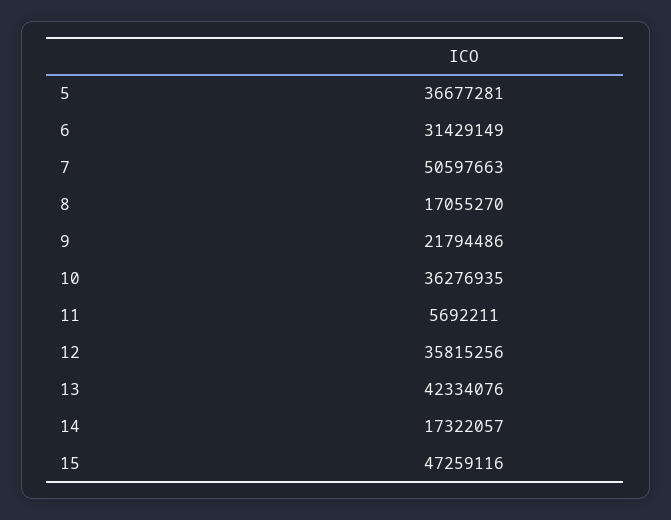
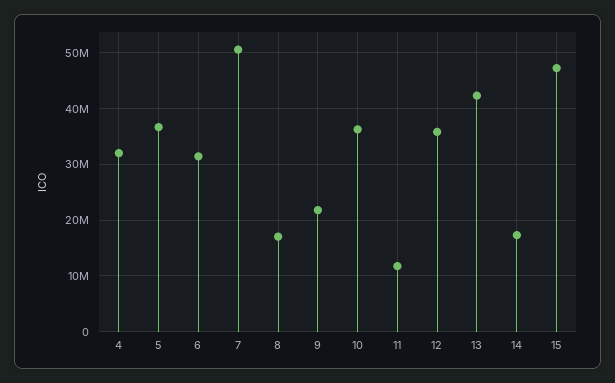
  {
    "5": 36677281,
    "6": 31429149,
    "7": 50597663,
    "8": 17055270,
    "9": 21794486,
    "10": 36276935,
-   "11": 5692211,
+   "11": 12000000,
    "12": 35815256,
    "13": 42334076,
    "14": 17322057,
-   "15": 47259116
+   "15": 47259116,
+   "4": 32000000
  }

